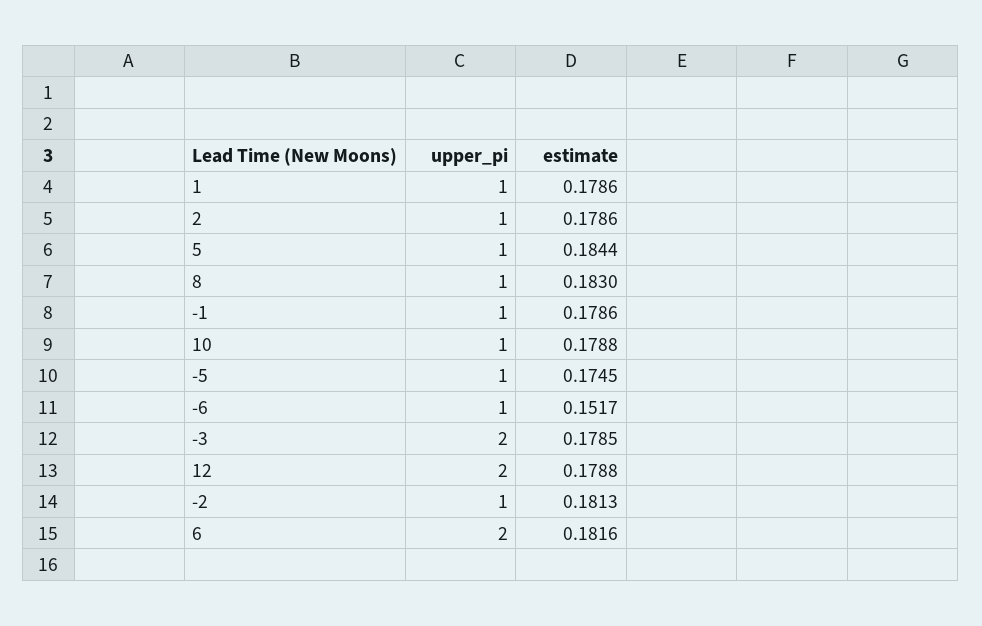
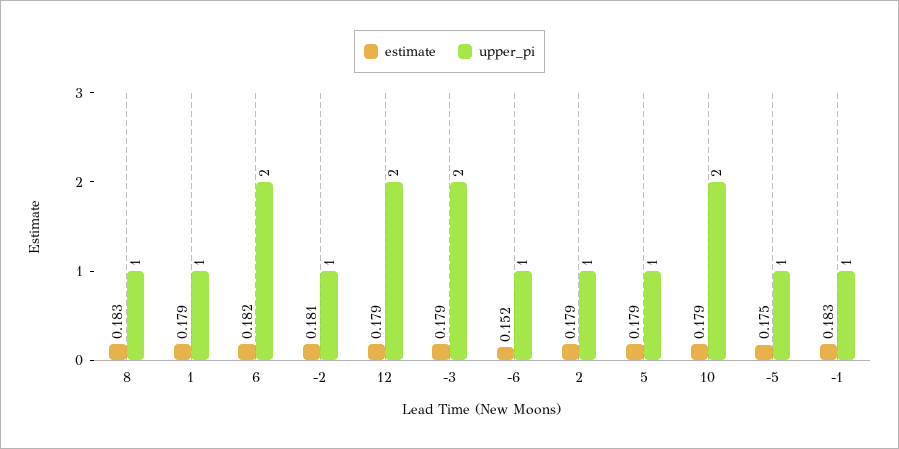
  {
    "upper_pi": {
      "1": 1,
      "2": 1,
      "5": 1,
      "8": 1,
      "-1": 1,
-     "10": 1,
+     "10": 2,
      "-5": 1,
      "-6": 1,
      "-3": 2,
      "12": 2,
      "-2": 1,
      "6": 2
    },
    "estimate": {
      "1": 0.1786,
      "2": 0.1786,
-     "5": 0.1844,
+     "5": 0.179,
      "8": 0.183,
-     "-1": 0.1786,
+     "-1": 0.183,
      "10": 0.1788,
      "-5": 0.1745,
      "-6": 0.1517,
      "-3": 0.1785,
      "12": 0.1788,
      "-2": 0.1813,
      "6": 0.1816
    }
  }

